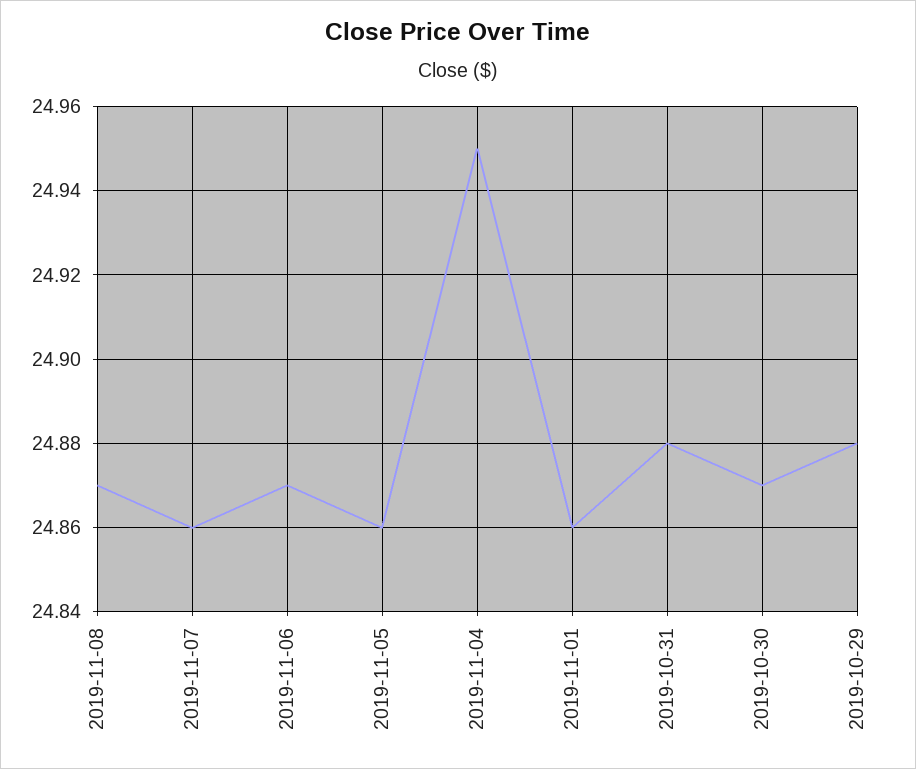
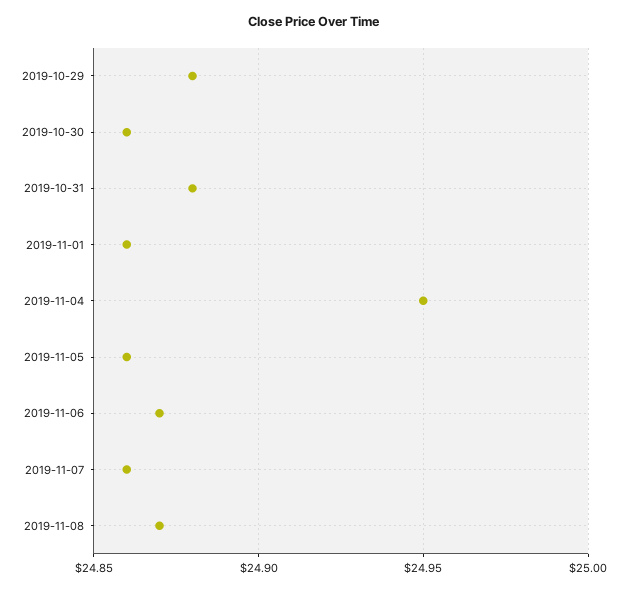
  {
    "2019-11-08": 24.87,
    "2019-11-07": 24.86,
    "2019-11-06": 24.87,
    "2019-11-05": 24.86,
    "2019-11-04": 24.95,
    "2019-11-01": 24.86,
    "2019-10-31": 24.88,
-   "2019-10-30": 24.87,
+   "2019-10-30": 24.86,
    "2019-10-29": 24.88
  }

